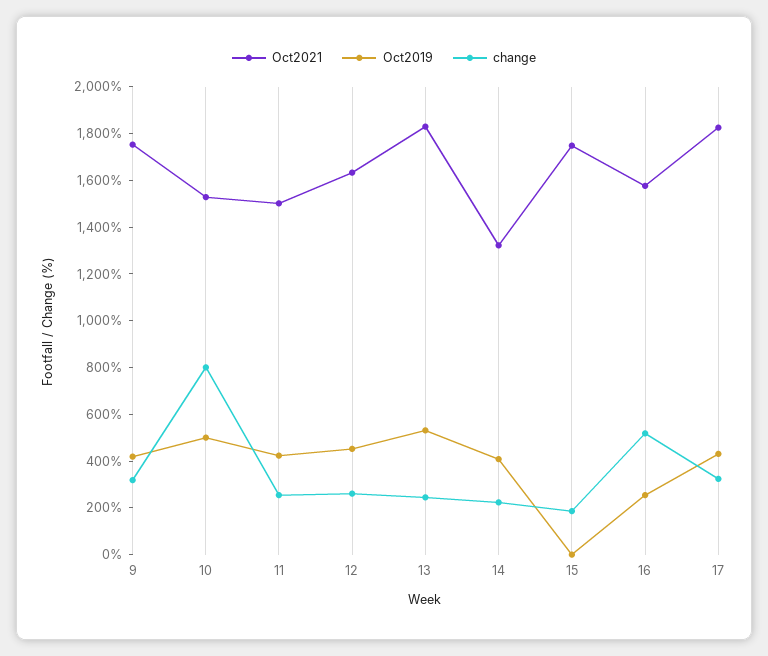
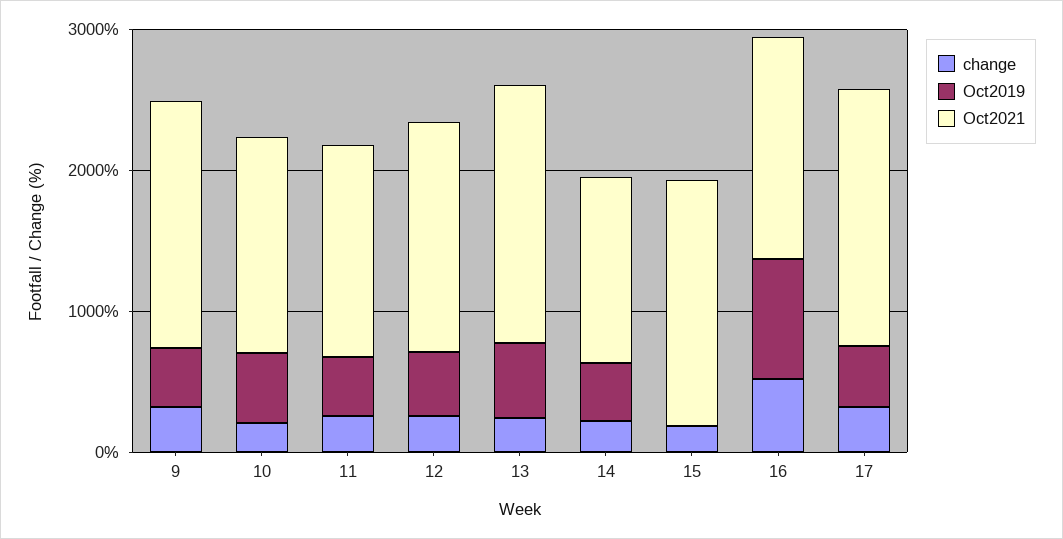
  {
    "Oct2021": {
      "9": 1750,
      "10": 1550,
      "11": 1500,
      "12": 1650,
      "13": 1850,
      "14": 1300,
      "15": 1750,
      "16": 1600,
      "17": 1850
    },
    "Oct2019": {
      "9": 400,
      "10": 500,
      "11": 400,
      "12": 450,
      "13": 550,
      "14": 400,
      "15": 0,
-     "16": 250,
+     "16": 800,
      "17": 450
    },
    "change": {
      "9": 300,
-     "10": 800,
+     "10": 200,
      "11": 250,
      "12": 250,
      "13": 250,
      "14": 200,
      "15": 200,
      "16": 500,
      "17": 300
    }
  }

